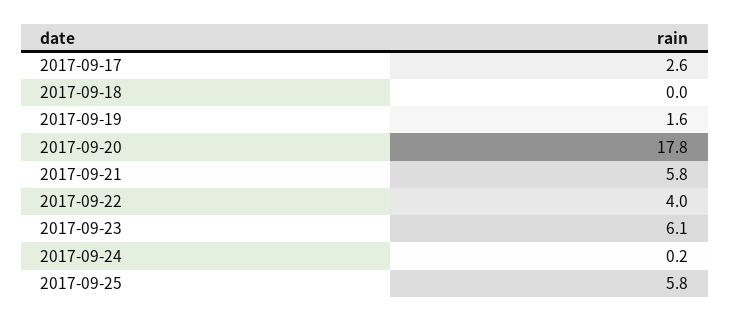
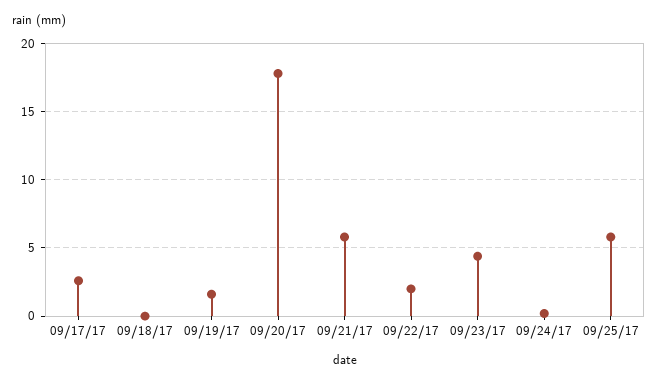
  {
    "2017-09-17": 2.6,
    "2017-09-18": 0,
    "2017-09-19": 1.6,
    "2017-09-20": 17.8,
    "2017-09-21": 5.8,
-   "2017-09-22": 4,
+   "2017-09-22": 2,
-   "2017-09-23": 6.1,
+   "2017-09-23": 4.5,
    "2017-09-24": 0.2,
    "2017-09-25": 5.8
  }

